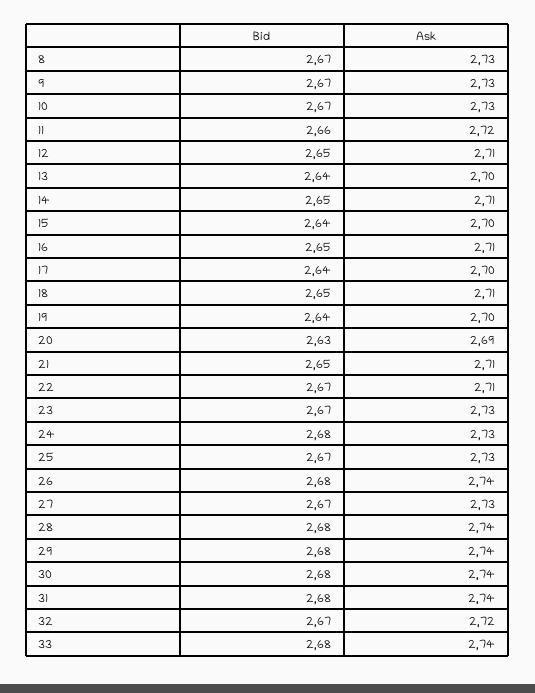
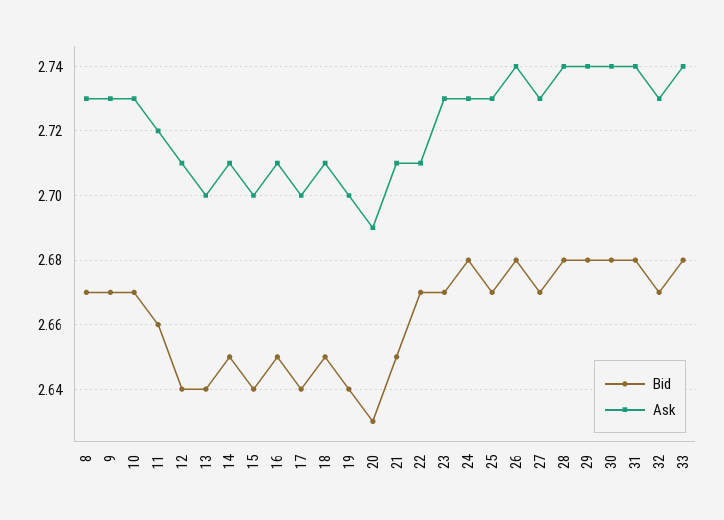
  {
    "Bid": {
      "8": 2.67,
      "9": 2.67,
      "10": 2.67,
      "11": 2.66,
-     "12": 2.65,
+     "12": 2.64,
      "13": 2.64,
      "14": 2.65,
      "15": 2.64,
      "16": 2.65,
      "17": 2.64,
      "18": 2.65,
      "19": 2.64,
      "20": 2.63,
      "21": 2.65,
      "22": 2.67,
      "23": 2.67,
      "24": 2.68,
      "25": 2.67,
      "26": 2.68,
      "27": 2.67,
      "28": 2.68,
      "29": 2.68,
      "30": 2.68,
      "31": 2.68,
      "32": 2.67,
      "33": 2.68
    },
    "Ask": {
      "8": 2.73,
      "9": 2.73,
      "10": 2.73,
      "11": 2.72,
      "12": 2.71,
      "13": 2.7,
      "14": 2.71,
      "15": 2.7,
      "16": 2.71,
      "17": 2.7,
      "18": 2.71,
      "19": 2.7,
      "20": 2.69,
      "21": 2.71,
      "22": 2.71,
      "23": 2.73,
      "24": 2.73,
      "25": 2.73,
      "26": 2.74,
      "27": 2.73,
      "28": 2.74,
      "29": 2.74,
      "30": 2.74,
      "31": 2.74,
-     "32": 2.72,
+     "32": 2.73,
      "33": 2.74
    }
  }

